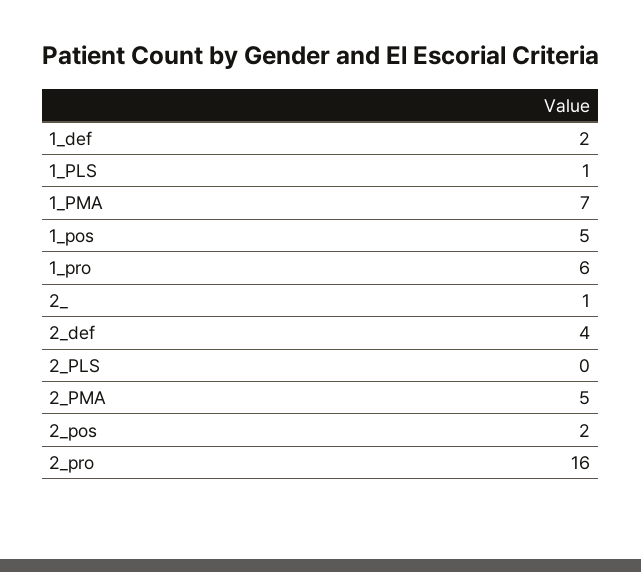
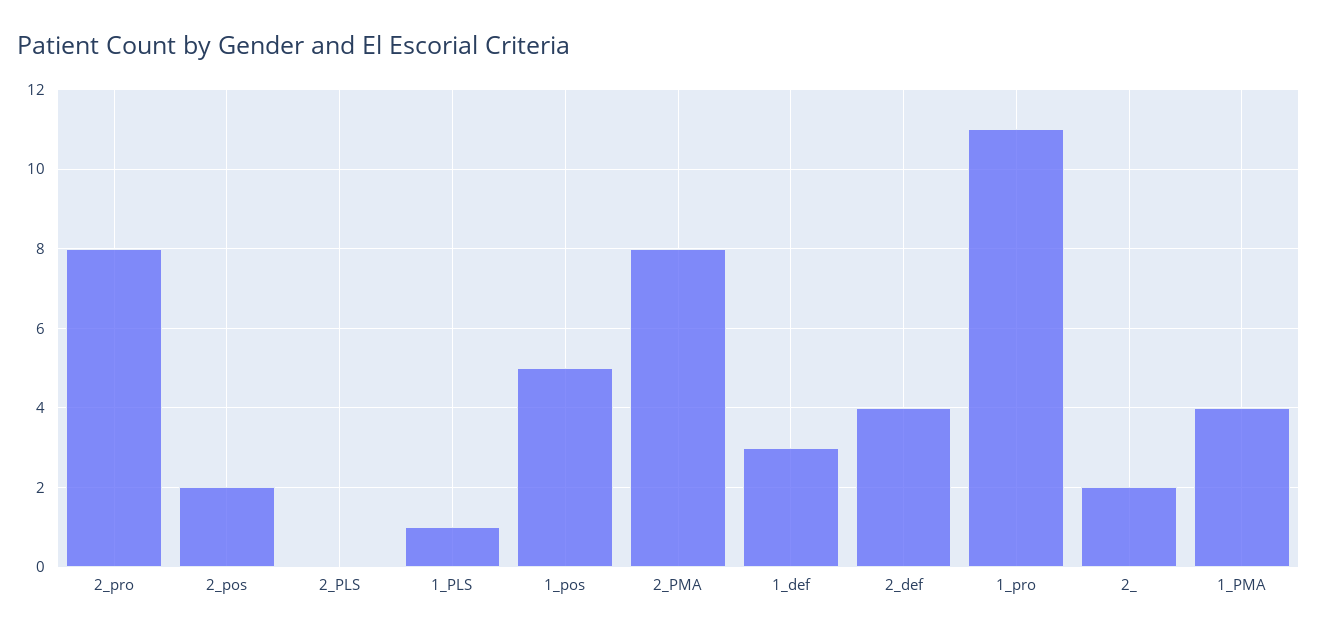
  {
-   "1_def": 2,
+   "1_def": 3,
    "1_PLS": 1,
-   "1_PMA": 7,
+   "1_PMA": 4,
    "1_pos": 5,
-   "1_pro": 6,
+   "1_pro": 11,
-   "2_": 1,
+   "2_": 2,
    "2_def": 4,
    "2_PLS": 0,
-   "2_PMA": 5,
+   "2_PMA": 8,
    "2_pos": 2,
-   "2_pro": 16
+   "2_pro": 8
  }

